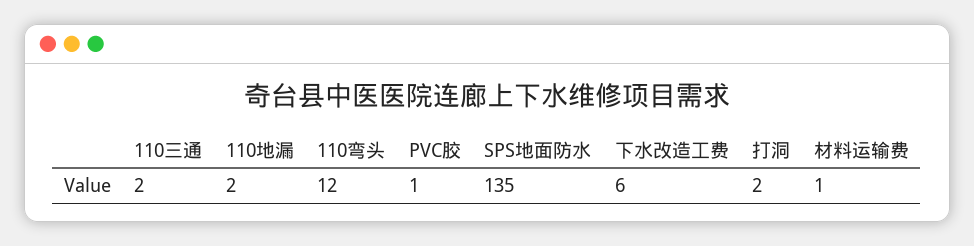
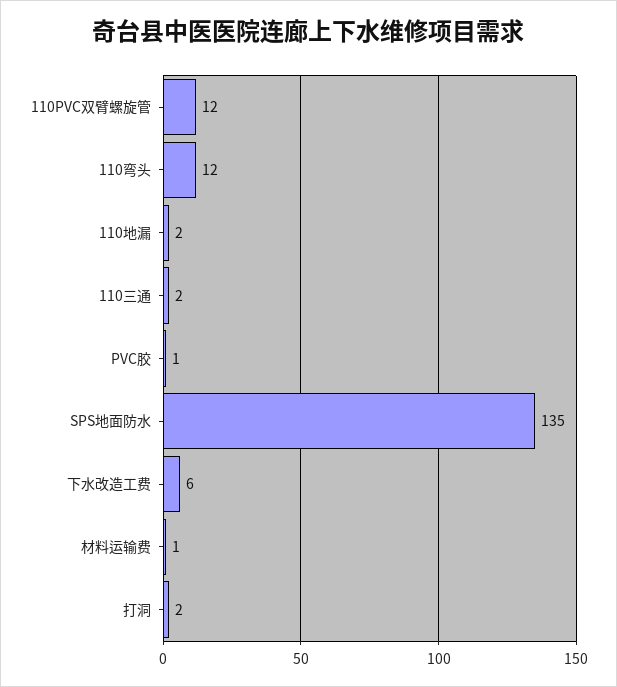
  {
    "110三通": 2,
    "110地漏": 2,
    "110弯头": 12,
    "PVC胶": 1,
    "SPS地面防水": 135,
    "下水改造工费": 6,
    "打洞": 2,
-   "材料运输费": 1
+   "材料运输费": 1,
+   "110PVC双臂螺旋管": 12
  }

